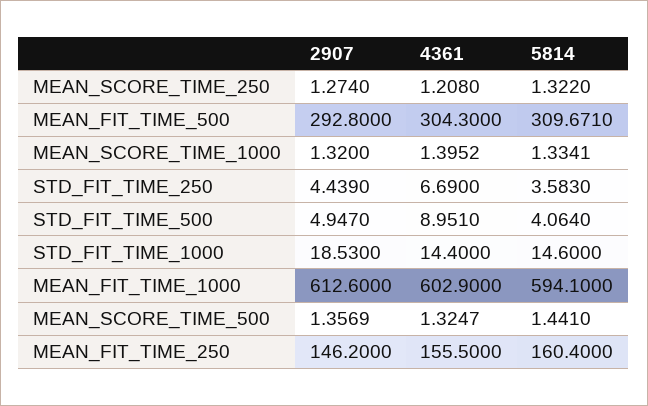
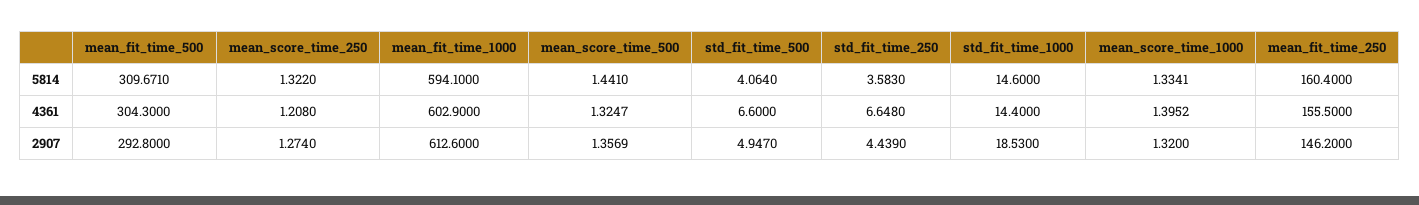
  {
    "2907": {
      "MEAN_SCORE_TIME_250": 1.274,
      "MEAN_FIT_TIME_500": 292.8,
      "MEAN_SCORE_TIME_1000": 1.32,
      "STD_FIT_TIME_250": 4.439,
      "STD_FIT_TIME_500": 4.947,
      "STD_FIT_TIME_1000": 18.53,
      "MEAN_FIT_TIME_1000": 612.6,
      "MEAN_SCORE_TIME_500": 1.3569,
      "MEAN_FIT_TIME_250": 146.2
    },
    "4361": {
      "MEAN_SCORE_TIME_250": 1.208,
      "MEAN_FIT_TIME_500": 304.3,
      "MEAN_SCORE_TIME_1000": 1.3952,
-     "STD_FIT_TIME_250": 6.69,
+     "STD_FIT_TIME_250": 6.648,
-     "STD_FIT_TIME_500": 8.951,
+     "STD_FIT_TIME_500": 6.6,
      "STD_FIT_TIME_1000": 14.4,
      "MEAN_FIT_TIME_1000": 602.9,
      "MEAN_SCORE_TIME_500": 1.3247,
      "MEAN_FIT_TIME_250": 155.5
    },
    "5814": {
      "MEAN_SCORE_TIME_250": 1.322,
      "MEAN_FIT_TIME_500": 309.671,
      "MEAN_SCORE_TIME_1000": 1.3341,
      "STD_FIT_TIME_250": 3.583,
      "STD_FIT_TIME_500": 4.064,
      "STD_FIT_TIME_1000": 14.6,
      "MEAN_FIT_TIME_1000": 594.1,
      "MEAN_SCORE_TIME_500": 1.441,
      "MEAN_FIT_TIME_250": 160.4
    }
  }

